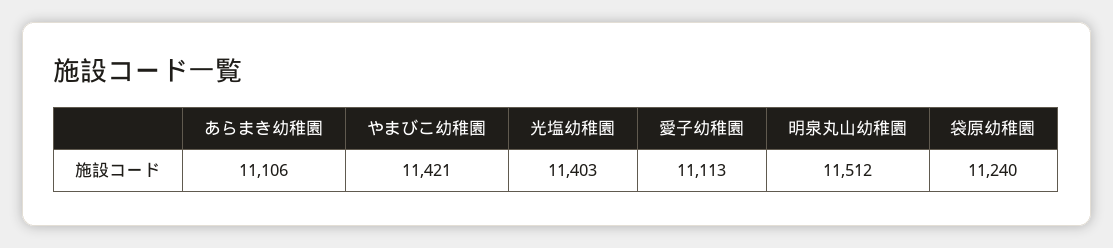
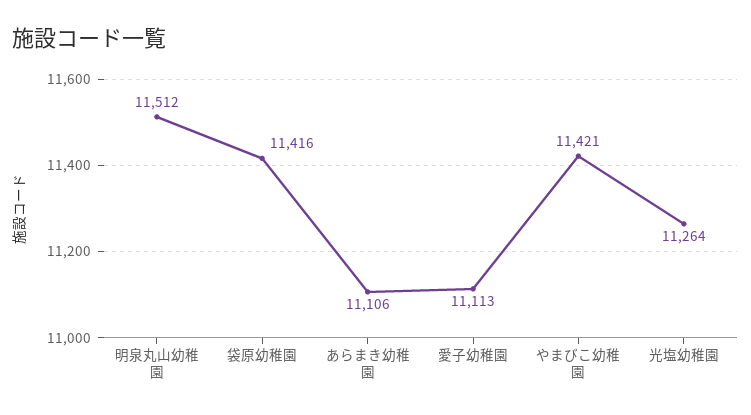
  {
    "あらまき幼稚園": 11106,
    "やまびこ幼稚園": 11421,
-   "光塩幼稚園": 11403,
+   "光塩幼稚園": 11264,
    "愛子幼稚園": 11113,
    "明泉丸山幼稚園": 11512,
-   "袋原幼稚園": 11240
+   "袋原幼稚園": 11416
  }

